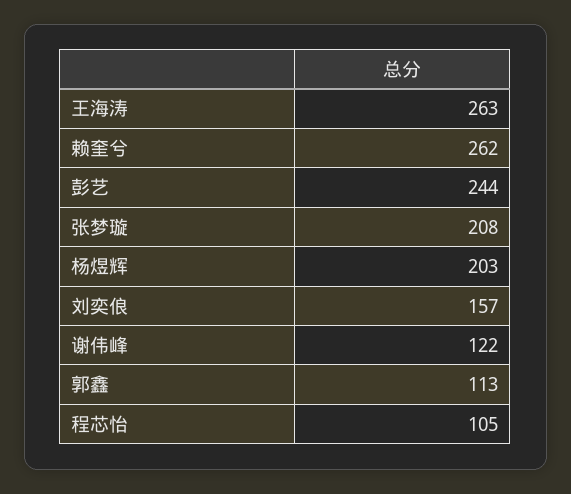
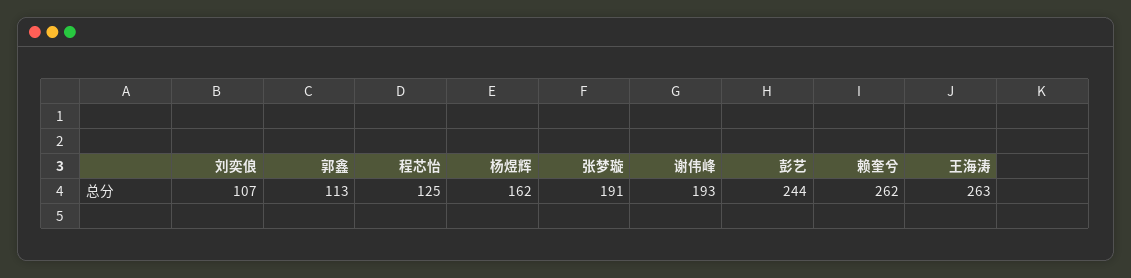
  {
    "王海涛": 263,
    "赖奎兮": 262,
    "彭艺": 244,
-   "张梦璇": 208,
+   "张梦璇": 191,
-   "杨煜辉": 203,
+   "杨煜辉": 162,
-   "刘奕俍": 157,
+   "刘奕俍": 107,
-   "谢伟峰": 122,
+   "谢伟峰": 193,
    "郭鑫": 113,
-   "程芯怡": 105
+   "程芯怡": 125
  }

